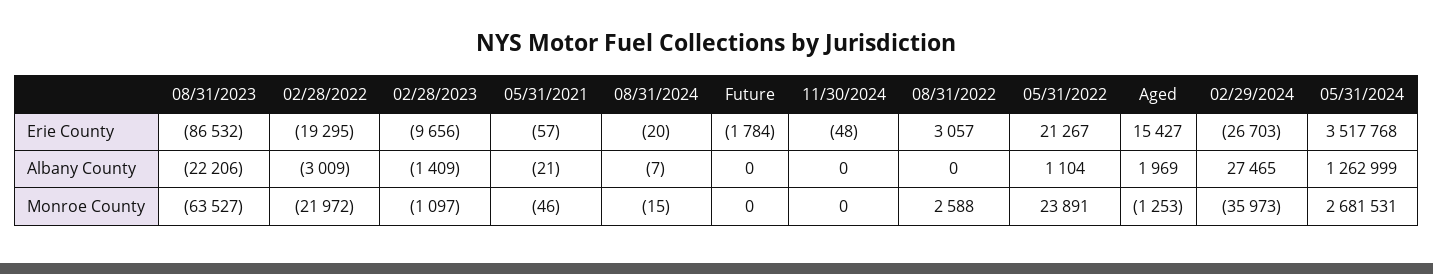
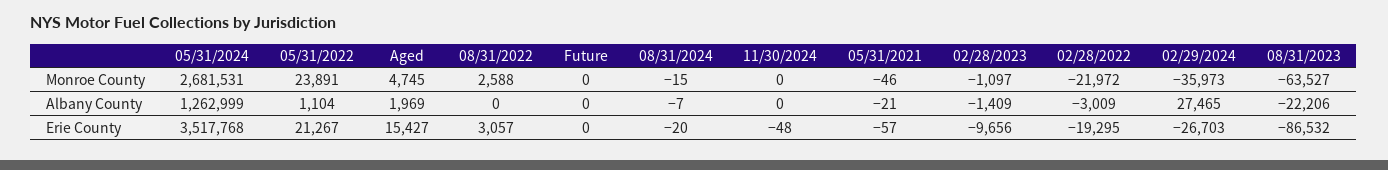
  {
    "08/31/2023": {
      "Erie County": -86532,
      "Albany County": -22206,
      "Monroe County": -63527
    },
    "02/28/2022": {
      "Erie County": -19295,
      "Albany County": -3009,
      "Monroe County": -21972
    },
    "02/28/2023": {
      "Erie County": -9656,
      "Albany County": -1409,
      "Monroe County": -1097
    },
    "05/31/2021": {
      "Erie County": -57,
      "Albany County": -21,
      "Monroe County": -46
    },
    "08/31/2024": {
      "Erie County": -20,
      "Albany County": -7,
      "Monroe County": -15
    },
    "Future": {
-     "Erie County": -1784,
+     "Erie County": 0,
      "Albany County": 0,
      "Monroe County": 0
    },
    "11/30/2024": {
      "Erie County": -48,
      "Albany County": 0,
      "Monroe County": 0
    },
    "08/31/2022": {
      "Erie County": 3057,
      "Albany County": 0,
      "Monroe County": 2588
    },
    "05/31/2022": {
      "Erie County": 21267,
      "Albany County": 1104,
      "Monroe County": 23891
    },
    "Aged": {
      "Erie County": 15427,
      "Albany County": 1969,
-     "Monroe County": -1253
+     "Monroe County": 4745
    },
    "02/29/2024": {
      "Erie County": -26703,
      "Albany County": 27465,
      "Monroe County": -35973
    },
    "05/31/2024": {
      "Erie County": 3517768,
      "Albany County": 1262999,
      "Monroe County": 2681531
    }
  }

